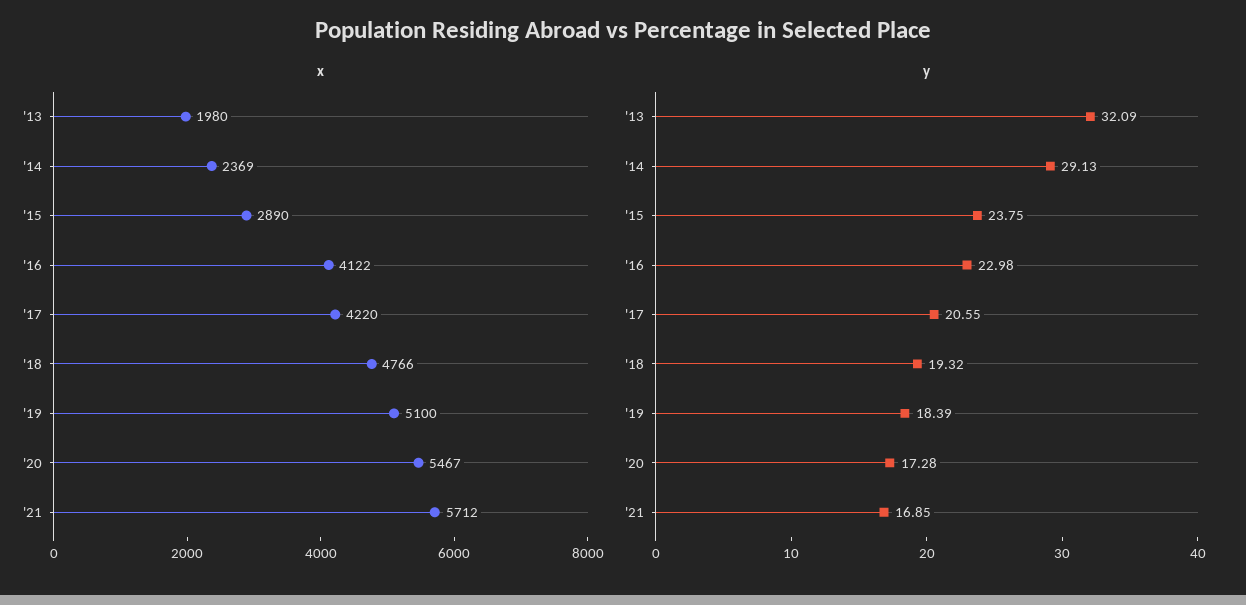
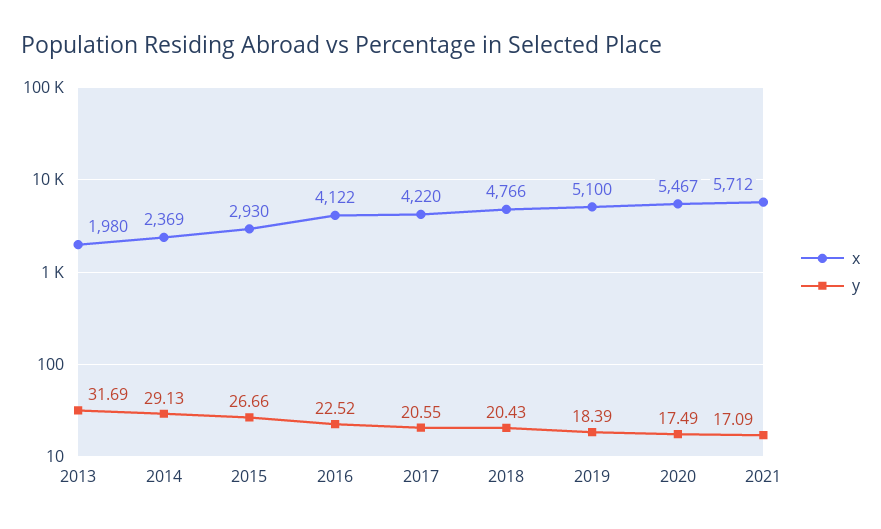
  {
    "x": {
      "'13": 1980,
      "'14": 2369,
-     "'15": 2890,
+     "'15": 2930,
      "'16": 4122,
      "'17": 4220,
      "'18": 4766,
      "'19": 5100,
      "'20": 5467,
      "'21": 5712
    },
    "y": {
-     "'13": 32.09,
+     "'13": 31.69,
      "'14": 29.13,
-     "'15": 23.75,
+     "'15": 26.66,
-     "'16": 22.98,
+     "'16": 22.52,
      "'17": 20.55,
-     "'18": 19.32,
+     "'18": 20.43,
      "'19": 18.39,
-     "'20": 17.28,
+     "'20": 17.49,
-     "'21": 16.85
+     "'21": 17.09
    }
  }

